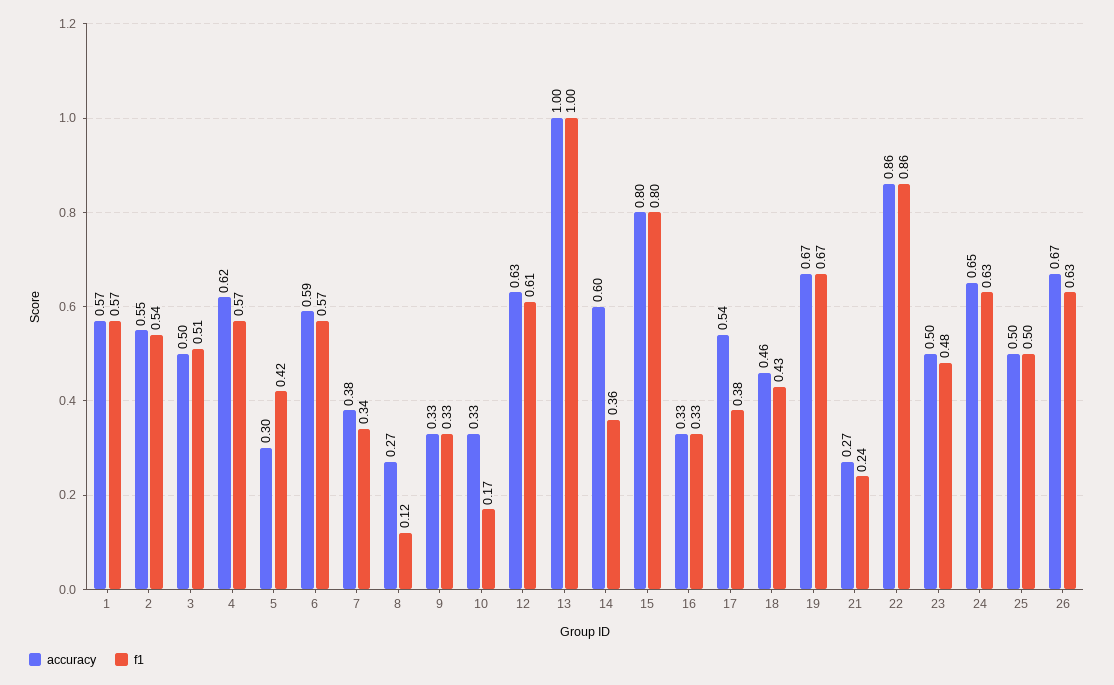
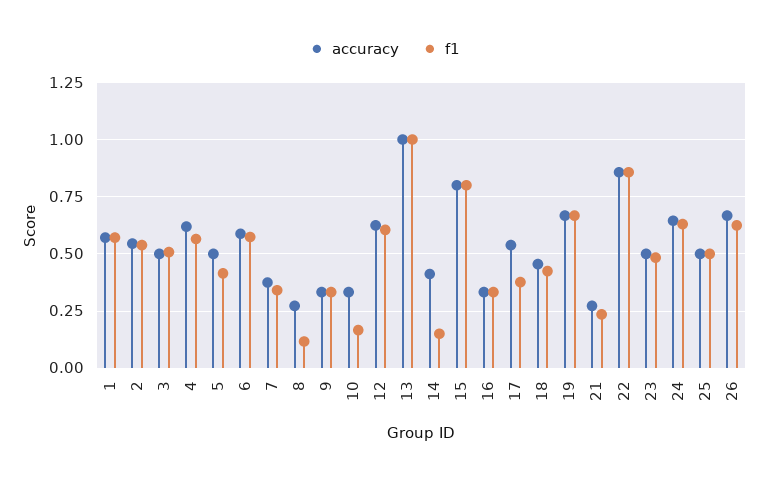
  {
    "accuracy": {
      "1": 0.57,
      "2": 0.55,
      "3": 0.5,
      "4": 0.62,
-     "5": 0.3,
+     "5": 0.5,
      "6": 0.59,
      "7": 0.38,
      "8": 0.27,
      "9": 0.33,
      "10": 0.33,
      "12": 0.63,
      "13": 1,
-     "14": 0.6,
+     "14": 0.4,
      "15": 0.8,
      "16": 0.33,
      "17": 0.54,
      "18": 0.46,
      "19": 0.67,
      "21": 0.27,
      "22": 0.86,
      "23": 0.5,
      "24": 0.65,
      "25": 0.5,
      "26": 0.67
    },
    "f1": {
      "1": 0.57,
      "2": 0.54,
      "3": 0.51,
      "4": 0.57,
      "5": 0.42,
      "6": 0.57,
      "7": 0.34,
      "8": 0.12,
      "9": 0.33,
      "10": 0.17,
      "12": 0.61,
      "13": 1,
-     "14": 0.36,
+     "14": 0.15,
      "15": 0.8,
      "16": 0.33,
      "17": 0.38,
      "18": 0.43,
      "19": 0.67,
      "21": 0.24,
      "22": 0.86,
      "23": 0.48,
      "24": 0.63,
      "25": 0.5,
      "26": 0.63
    }
  }

